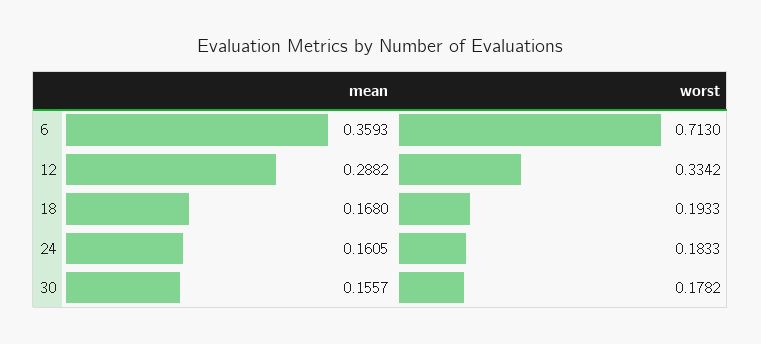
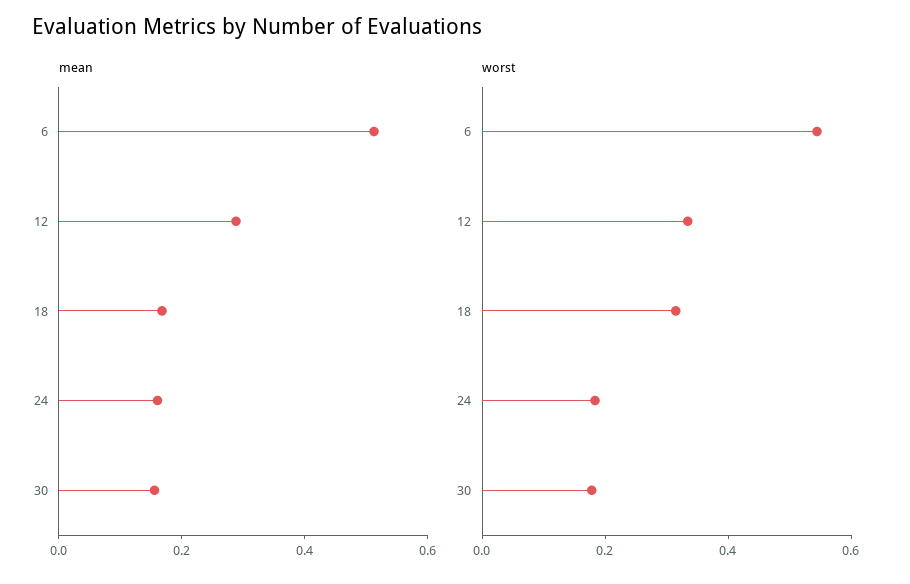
  {
    "mean": {
-     "6": 0.3593,
+     "6": 0.5,
      "12": 0.2882,
      "18": 0.168,
      "24": 0.1605,
      "30": 0.1557
    },
    "worst": {
-     "6": 0.713,
+     "6": 0.55,
      "12": 0.3342,
-     "18": 0.1933,
+     "18": 0.3,
      "24": 0.1833,
      "30": 0.1782
    }
  }

